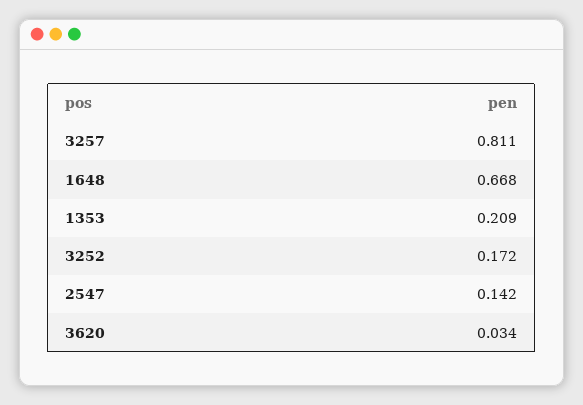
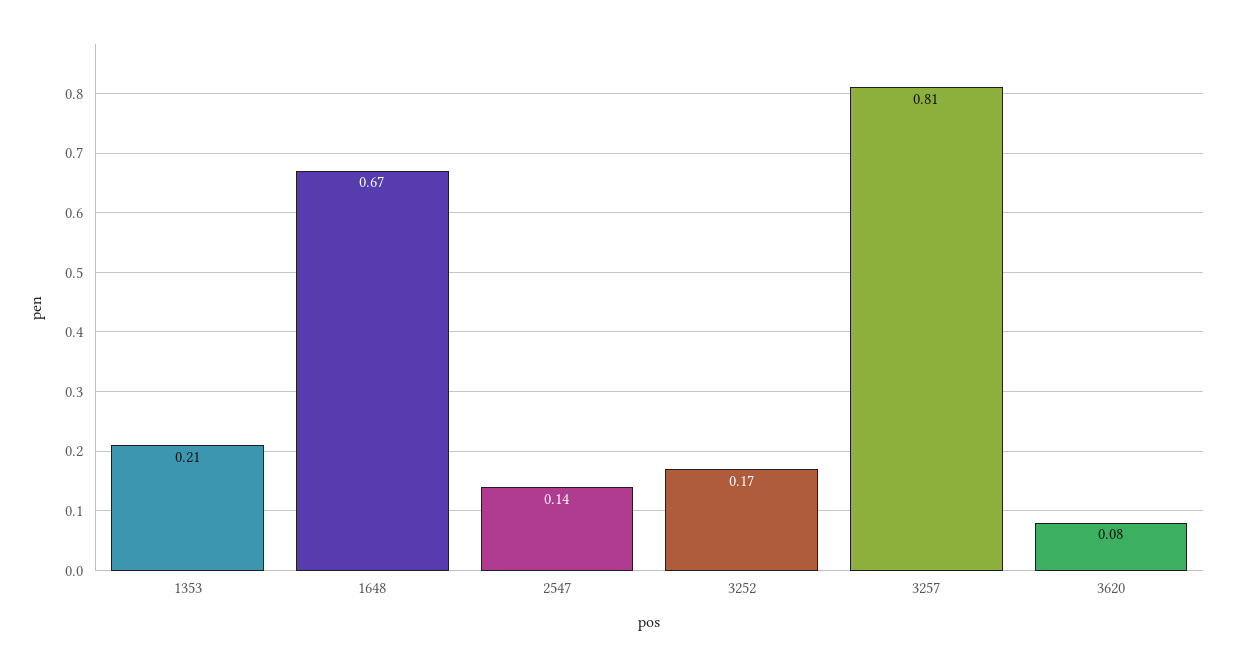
  {
    "3257": 0.811,
    "1648": 0.668,
    "1353": 0.209,
    "3252": 0.172,
    "2547": 0.142,
-   "3620": 0.034
+   "3620": 0.08
  }

